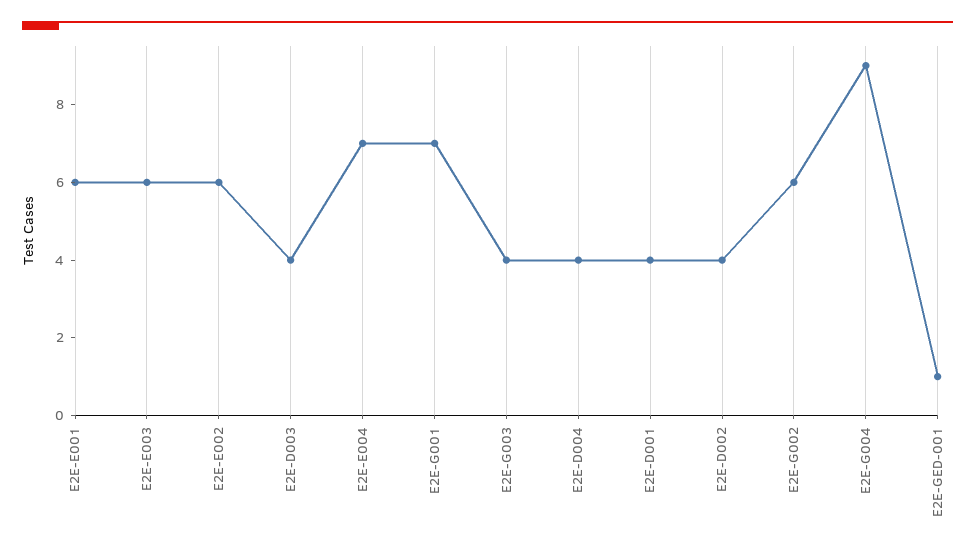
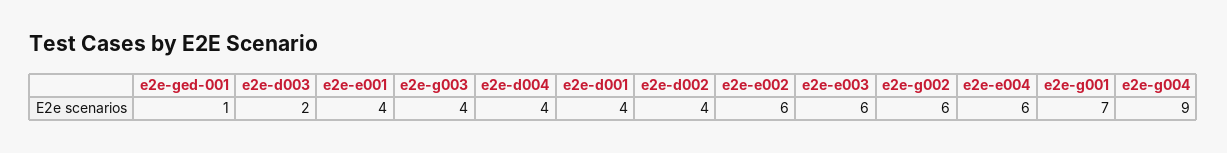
  {
-   "E2E-E001": 6,
+   "E2E-E001": 4,
    "E2E-E003": 6,
    "E2E-E002": 6,
-   "E2E-D003": 4,
+   "E2E-D003": 2,
-   "E2E-E004": 7,
+   "E2E-E004": 6,
    "E2E-G001": 7,
    "E2E-G003": 4,
    "E2E-D004": 4,
    "E2E-D001": 4,
    "E2E-D002": 4,
    "E2E-G002": 6,
    "E2E-G004": 9,
    "E2E-GED-001": 1
  }

